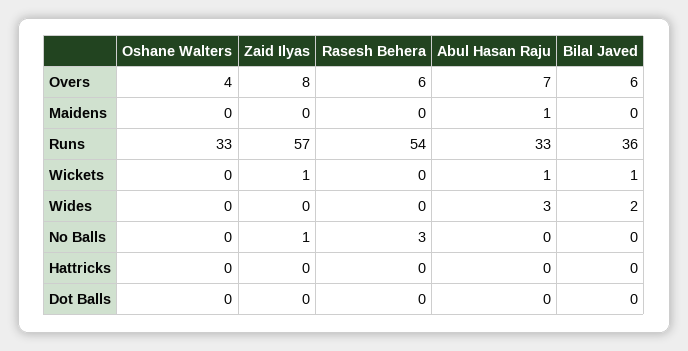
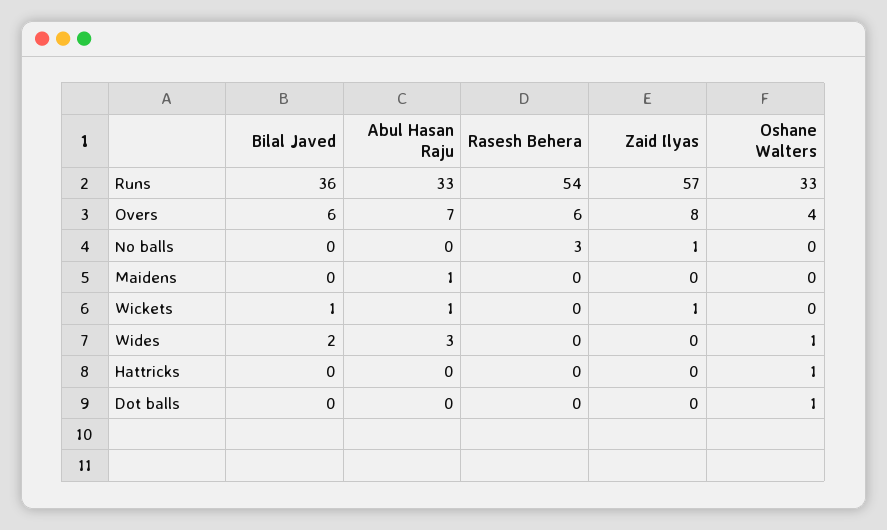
  {
    "Oshane Walters": {
      "Overs": 4,
      "Maidens": 0,
      "Runs": 33,
      "Wickets": 0,
-     "Wides": 0,
+     "Wides": 1,
      "No Balls": 0,
-     "Hattricks": 0,
+     "Hattricks": 1,
-     "Dot Balls": 0
+     "Dot Balls": 1
    },
    "Zaid Ilyas": {
      "Overs": 8,
      "Maidens": 0,
      "Runs": 57,
      "Wickets": 1,
      "Wides": 0,
      "No Balls": 1,
      "Hattricks": 0,
      "Dot Balls": 0
    },
    "Rasesh Behera": {
      "Overs": 6,
      "Maidens": 0,
      "Runs": 54,
      "Wickets": 0,
      "Wides": 0,
      "No Balls": 3,
      "Hattricks": 0,
      "Dot Balls": 0
    },
    "Abul Hasan Raju": {
      "Overs": 7,
      "Maidens": 1,
      "Runs": 33,
      "Wickets": 1,
      "Wides": 3,
      "No Balls": 0,
      "Hattricks": 0,
      "Dot Balls": 0
    },
    "Bilal Javed": {
      "Overs": 6,
      "Maidens": 0,
      "Runs": 36,
      "Wickets": 1,
      "Wides": 2,
      "No Balls": 0,
      "Hattricks": 0,
      "Dot Balls": 0
    }
  }

